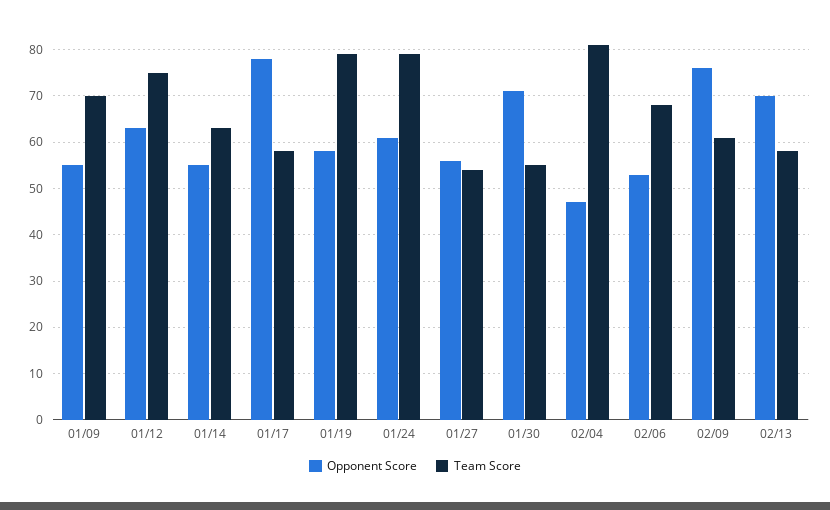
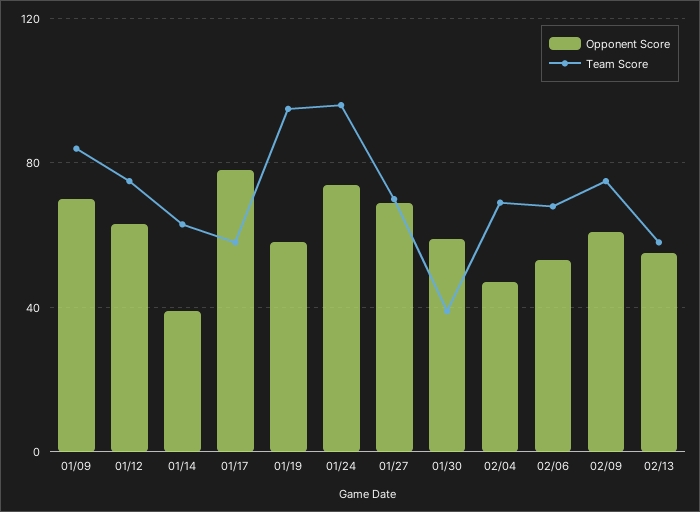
  {
    "Opponent Score": {
-     "01/09": 55,
+     "01/09": 70,
      "01/12": 65,
-     "01/14": 55,
+     "01/14": 40,
      "01/17": 80,
      "01/19": 60,
-     "01/24": 60,
+     "01/24": 75,
-     "01/27": 55,
+     "01/27": 70,
-     "01/30": 70,
+     "01/30": 60,
      "02/04": 45,
      "02/06": 55,
-     "02/09": 75,
+     "02/09": 60,
-     "02/13": 70
+     "02/13": 55
    },
    "Team Score": {
-     "01/09": 70,
+     "01/09": 85,
      "01/12": 75,
      "01/14": 65,
      "01/17": 60,
-     "01/19": 80,
+     "01/19": 95,
-     "01/24": 80,
+     "01/24": 95,
-     "01/27": 55,
+     "01/27": 70,
-     "01/30": 55,
+     "01/30": 40,
-     "02/04": 80,
+     "02/04": 70,
      "02/06": 70,
-     "02/09": 60,
+     "02/09": 75,
      "02/13": 60
    }
  }

